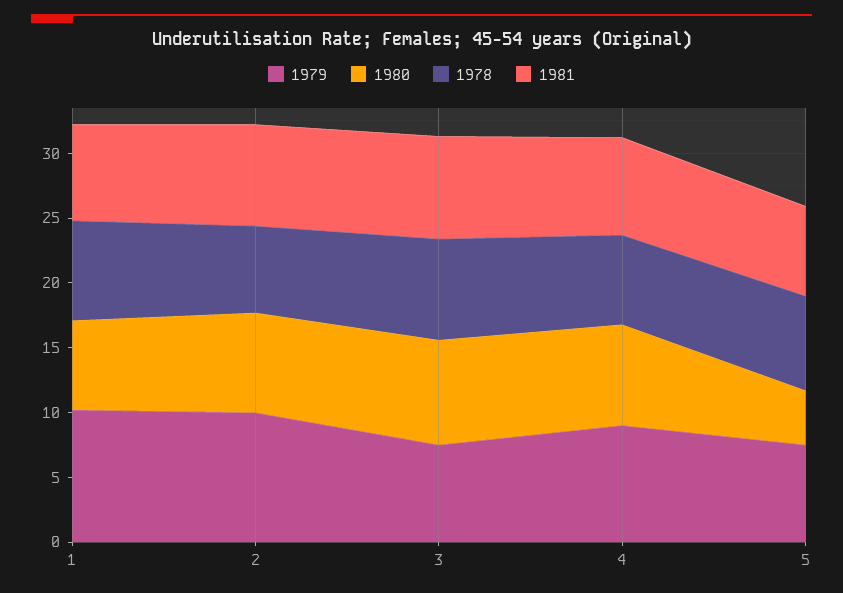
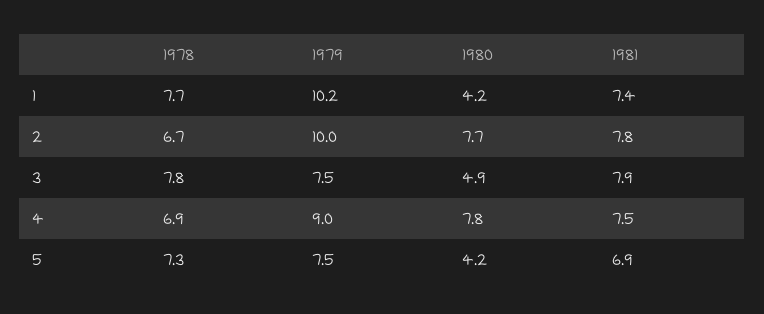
  {
    "1979": {
      "1": 10.2,
      "2": 10,
      "3": 7.5,
      "4": 9,
      "5": 7.5
    },
    "1980": {
-     "1": 7,
+     "1": 4.2,
      "2": 7.7,
-     "3": 8,
+     "3": 4.9,
      "4": 7.8,
      "5": 4.2
    },
    "1978": {
      "1": 7.7,
      "2": 6.7,
      "3": 7.8,
      "4": 6.9,
      "5": 7.3
    },
    "1981": {
      "1": 7.4,
      "2": 7.8,
      "3": 7.9,
      "4": 7.5,
      "5": 6.9
    }
  }

